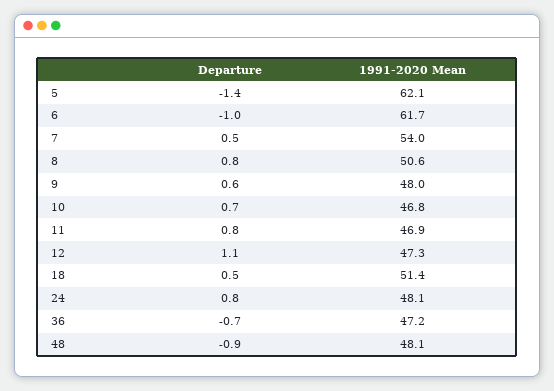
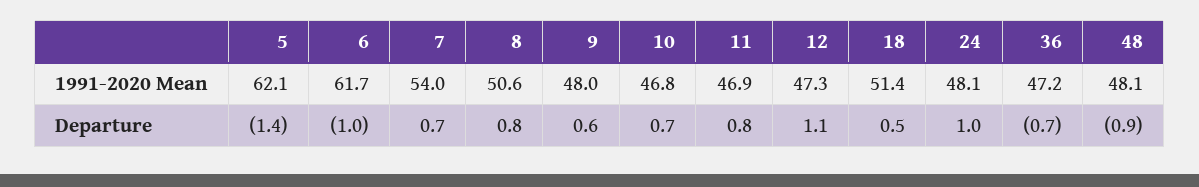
  {
    "Departure": {
      "5": -1.4,
      "6": -1,
-     "7": 0.5,
+     "7": 0.7,
      "8": 0.8,
      "9": 0.6,
      "10": 0.7,
      "11": 0.8,
      "12": 1.1,
      "18": 0.5,
-     "24": 0.8,
+     "24": 1,
      "36": -0.7,
      "48": -0.9
    },
    "1991-2020 Mean": {
      "5": 62.1,
      "6": 61.7,
      "7": 54,
      "8": 50.6,
      "9": 48,
      "10": 46.8,
      "11": 46.9,
      "12": 47.3,
      "18": 51.4,
      "24": 48.1,
      "36": 47.2,
      "48": 48.1
    }
  }

